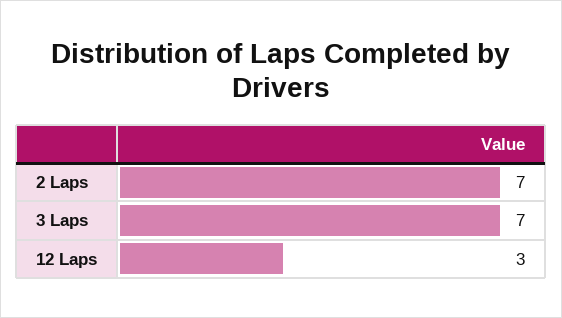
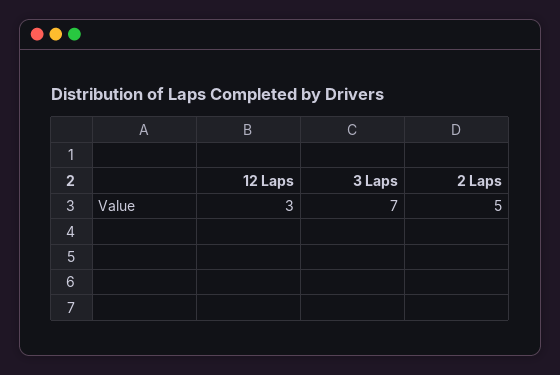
  {
-   "2 Laps": 7,
+   "2 Laps": 5,
    "3 Laps": 7,
    "12 Laps": 3
  }

